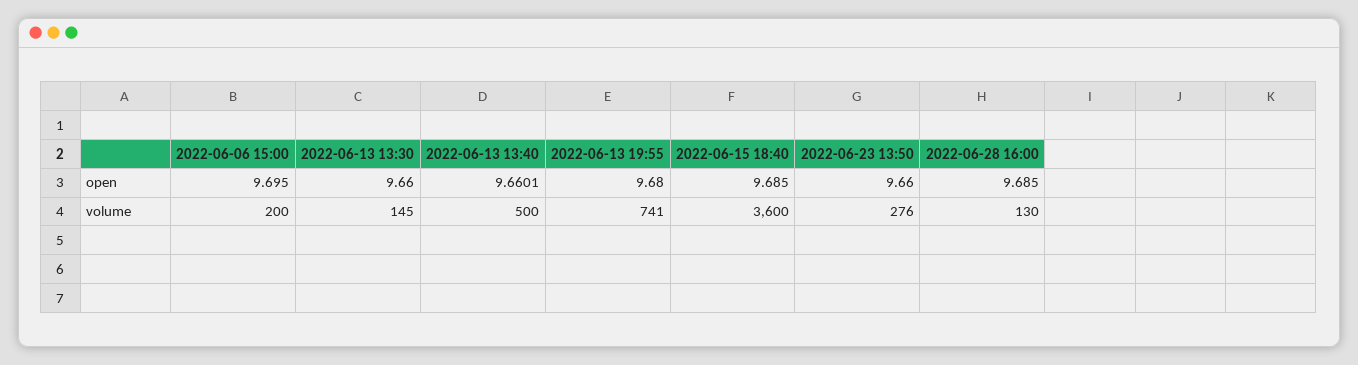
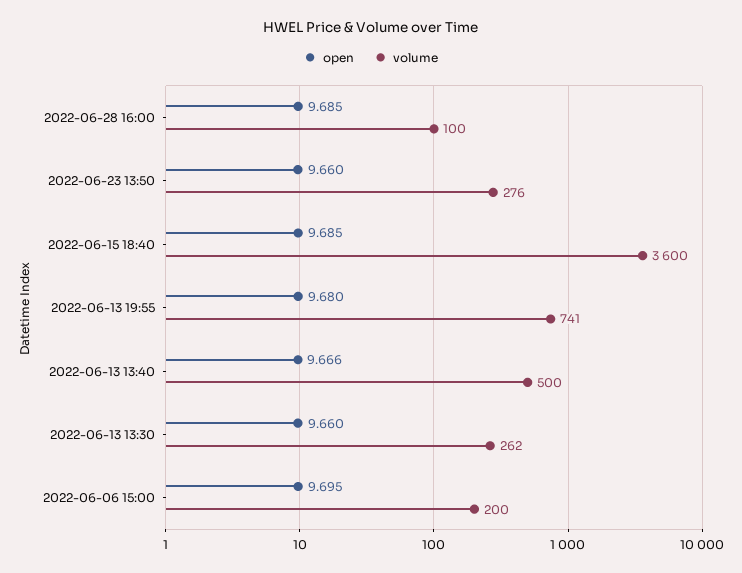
  {
    "open": {
      "2022-06-06 15:00": 9.695,
      "2022-06-13 13:30": 9.66,
-     "2022-06-13 13:40": 9.6601,
+     "2022-06-13 13:40": 9.666,
      "2022-06-13 19:55": 9.68,
      "2022-06-15 18:40": 9.685,
      "2022-06-23 13:50": 9.66,
      "2022-06-28 16:00": 9.685
    },
    "volume": {
      "2022-06-06 15:00": 200,
-     "2022-06-13 13:30": 145,
+     "2022-06-13 13:30": 262,
      "2022-06-13 13:40": 500,
      "2022-06-13 19:55": 741,
      "2022-06-15 18:40": 3600,
      "2022-06-23 13:50": 276,
-     "2022-06-28 16:00": 130
+     "2022-06-28 16:00": 100
    }
  }

